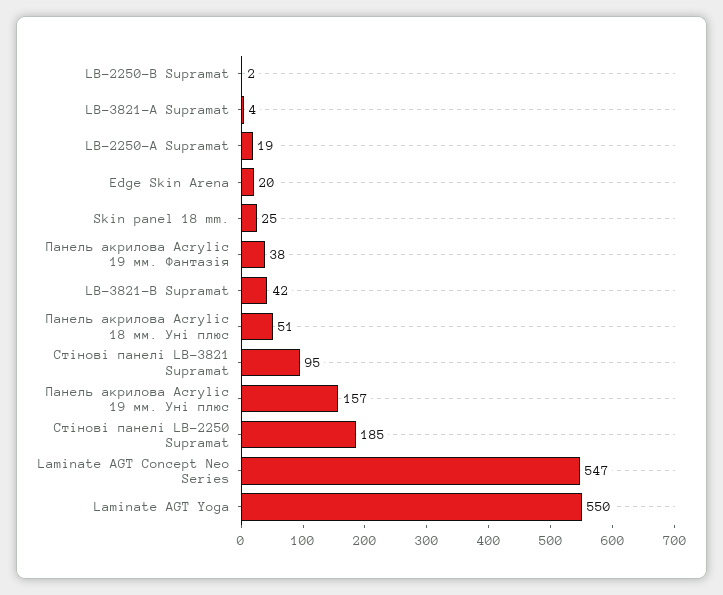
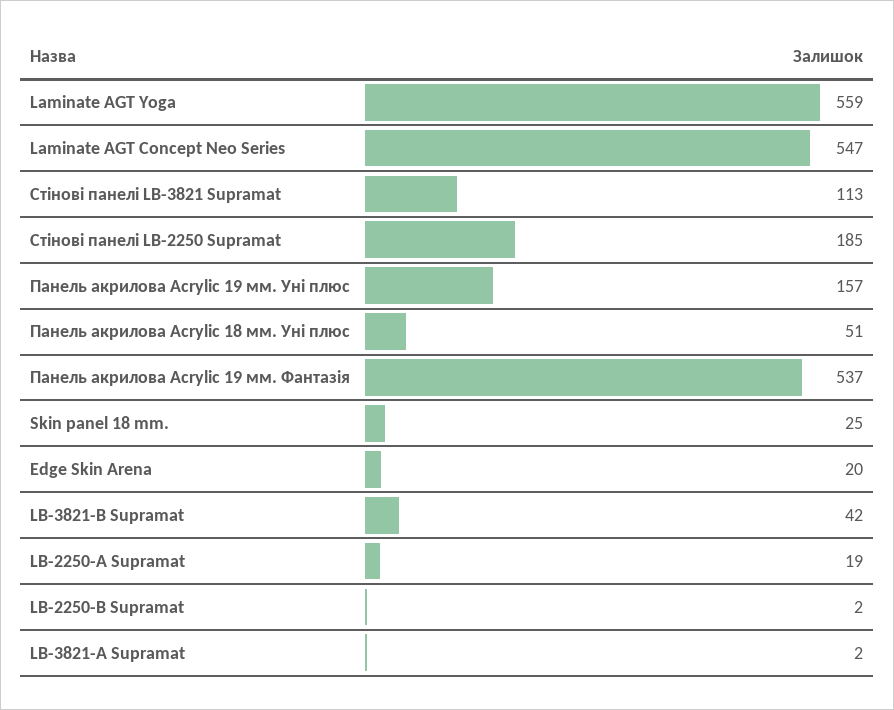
  {
    "LB-2250-В Supramat": 2,
-   "LB-3821-А Supramat": 4,
+   "LB-3821-А Supramat": 2,
    "LB-2250-А Supramat": 19,
    "Edge Skin Arena": 20,
    "Skin panel 18 mm.": 25,
-   "Панель акрилова Acrylic 19 мм. Фантазія": 38,
+   "Панель акрилова Acrylic 19 мм. Фантазія": 537,
    "LB-3821-В Supramat": 42,
    "Панель акрилова Acrylic 18 мм. Уні плюс": 51,
-   "Стінові панелі LB-3821 Supramat": 95,
+   "Стінові панелі LB-3821 Supramat": 113,
    "Панель акрилова Acrylic 19 мм. Уні плюс": 157,
    "Стінові панелі LB-2250 Supramat": 185,
    "Laminate AGT Concept Neo Series": 547,
-   "Laminate AGT Yoga": 550
+   "Laminate AGT Yoga": 559
  }

